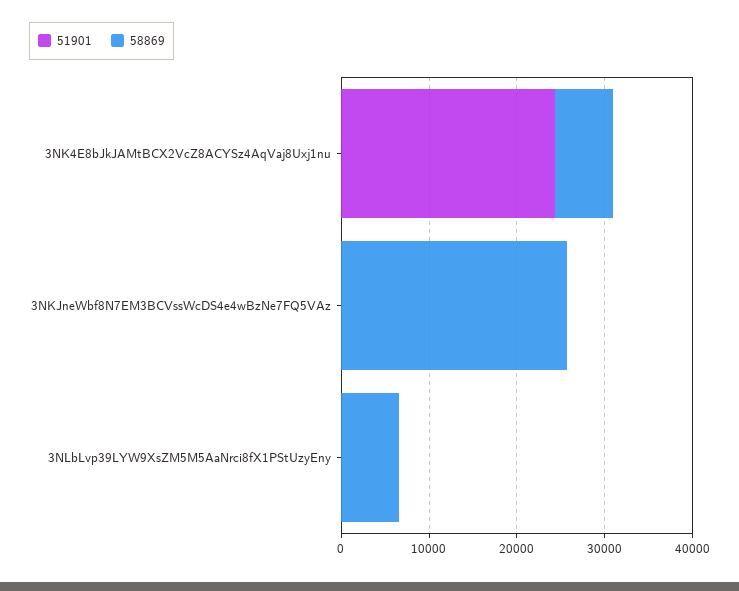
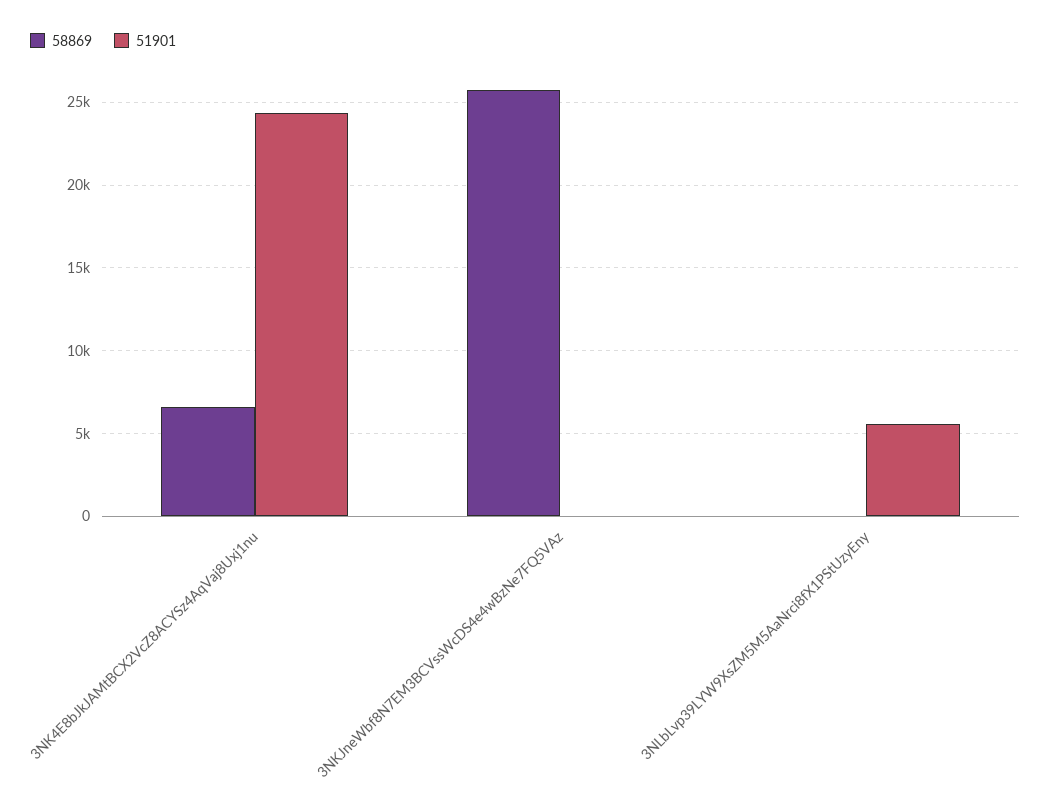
  {
    "51901": {
      "3NK4E8bJkJAMtBCX2VcZ8ACYSz4AqVaj8Uxj1nu": 24500,
      "3NKJneWbf8N7EM3BCVssWcDS4e4wBzNe7FQ5VAz": 0,
-     "3NLbLvp39LYW9XsZM5M5AaNrci8fX1PStUzyEny": 0
+     "3NLbLvp39LYW9XsZM5M5AaNrci8fX1PStUzyEny": 5500
    },
    "58869": {
      "3NK4E8bJkJAMtBCX2VcZ8ACYSz4AqVaj8Uxj1nu": 6500,
      "3NKJneWbf8N7EM3BCVssWcDS4e4wBzNe7FQ5VAz": 25500,
-     "3NLbLvp39LYW9XsZM5M5AaNrci8fX1PStUzyEny": 6000
+     "3NLbLvp39LYW9XsZM5M5AaNrci8fX1PStUzyEny": 0
    }
  }

